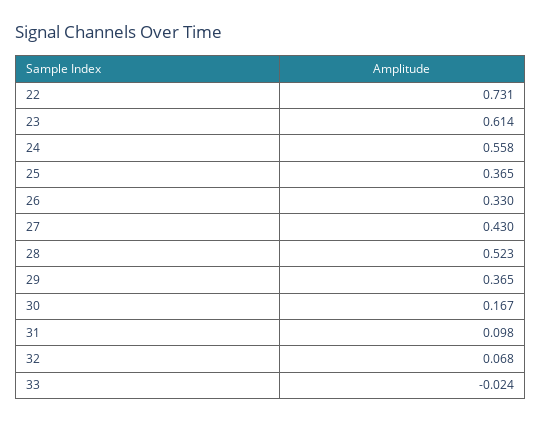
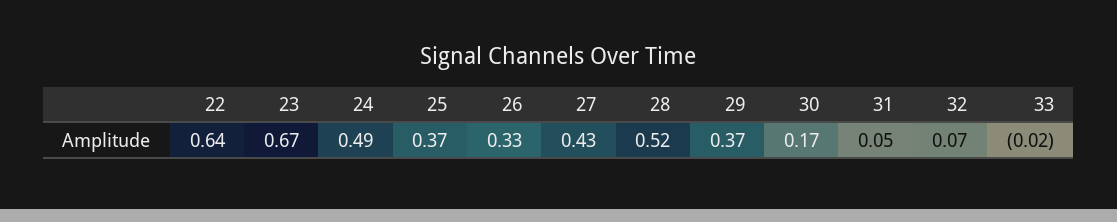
  {
-   "22": 0.731,
+   "22": 0.64,
-   "23": 0.614,
+   "23": 0.67,
-   "24": 0.558,
+   "24": 0.49,
    "25": 0.365,
    "26": 0.33,
    "27": 0.43,
    "28": 0.523,
    "29": 0.365,
    "30": 0.167,
-   "31": 0.098,
+   "31": 0.05,
    "32": 0.068,
    "33": -0.024
  }

